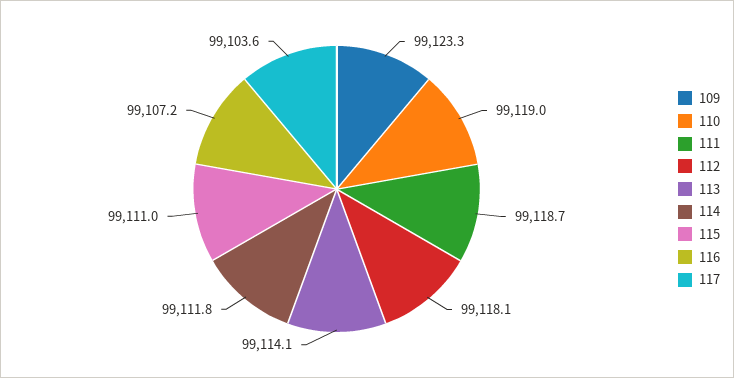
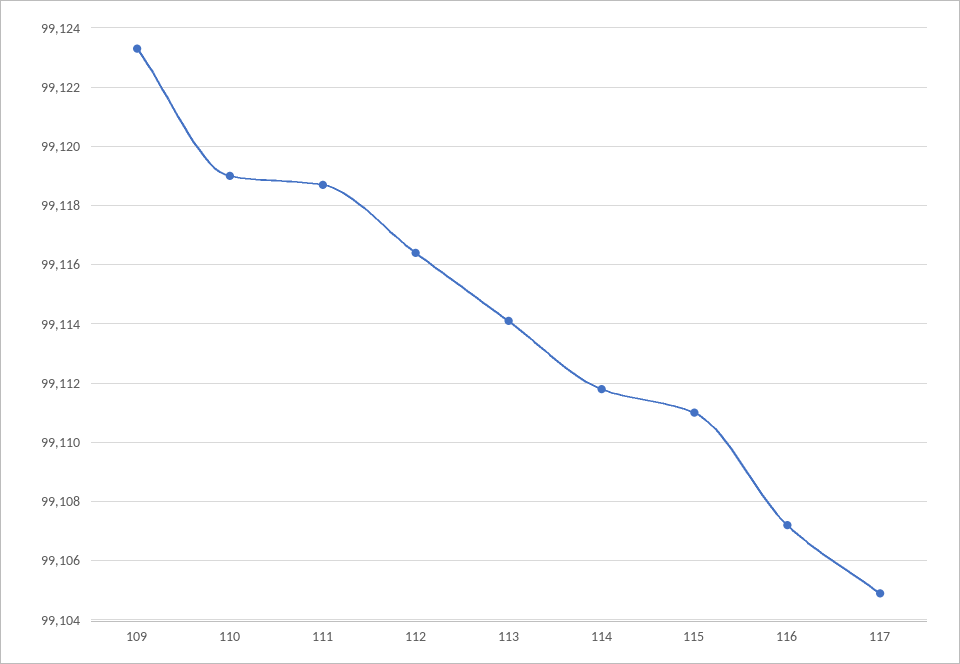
  {
    "109": 99123.3,
    "110": 99119,
    "111": 99118.7,
-   "112": 99118.1,
+   "112": 99116.5,
    "113": 99114.1,
    "114": 99111.8,
    "115": 99111,
    "116": 99107.2,
-   "117": 99103.6
+   "117": 99105
  }

